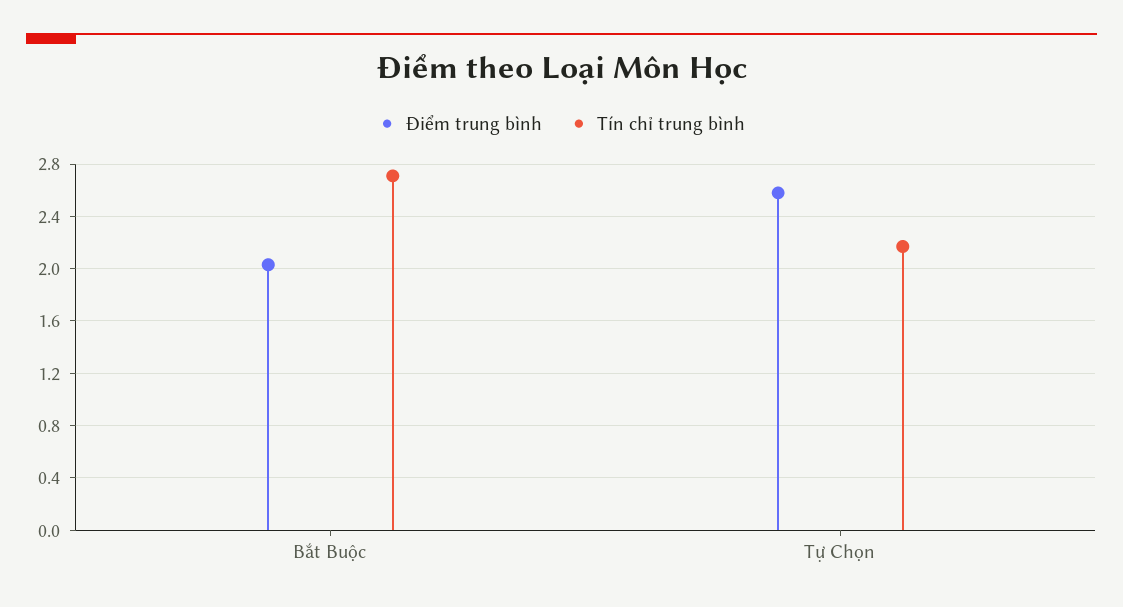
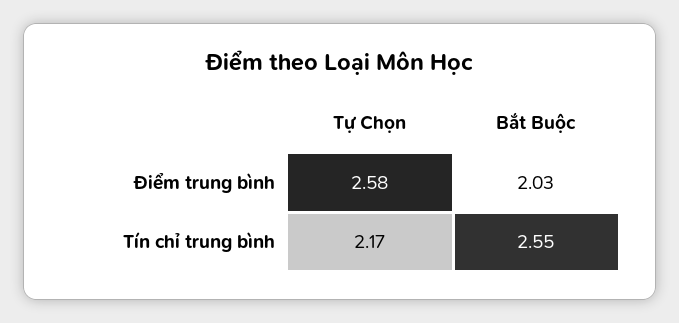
  {
    "Điểm trung bình": {
      "Bắt Buộc": 2.03,
      "Tự Chọn": 2.58
    },
    "Tín chỉ trung bình": {
-     "Bắt Buộc": 2.7,
+     "Bắt Buộc": 2.55,
      "Tự Chọn": 2.17
    }
  }

